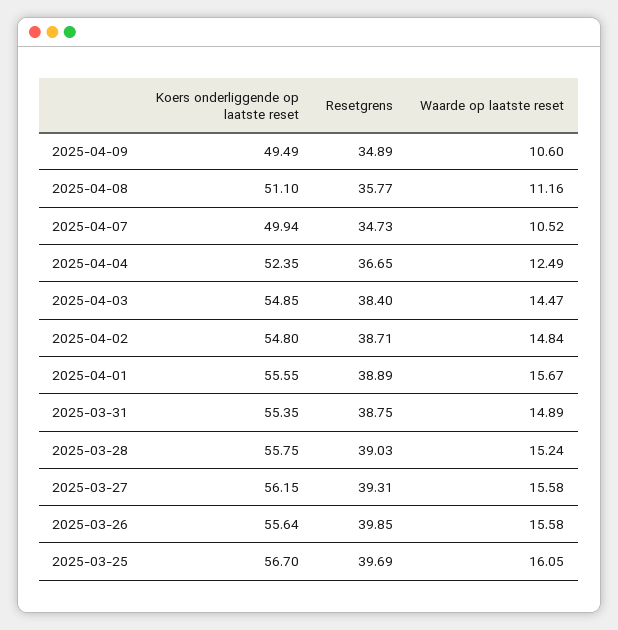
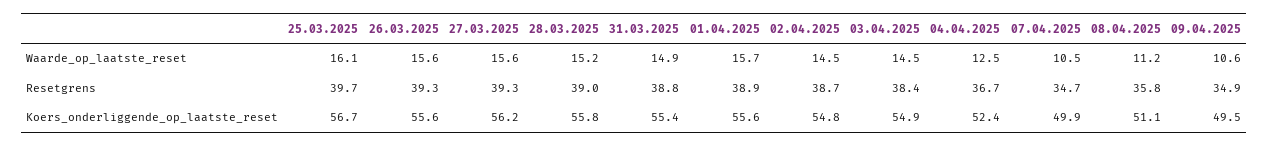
  {
    "Koers onderliggende op laatste reset": {
      "2025-04-09": 49.49,
      "2025-04-08": 51.1,
      "2025-04-07": 49.94,
      "2025-04-04": 52.35,
      "2025-04-03": 54.85,
      "2025-04-02": 54.8,
      "2025-04-01": 55.55,
      "2025-03-31": 55.35,
      "2025-03-28": 55.75,
      "2025-03-27": 56.15,
      "2025-03-26": 55.64,
      "2025-03-25": 56.7
    },
    "Resetgrens": {
      "2025-04-09": 34.89,
      "2025-04-08": 35.77,
      "2025-04-07": 34.73,
      "2025-04-04": 36.65,
      "2025-04-03": 38.4,
      "2025-04-02": 38.71,
      "2025-04-01": 38.89,
      "2025-03-31": 38.75,
      "2025-03-28": 39.03,
      "2025-03-27": 39.31,
-     "2025-03-26": 39.85,
+     "2025-03-26": 39.3,
      "2025-03-25": 39.69
    },
    "Waarde op laatste reset": {
      "2025-04-09": 10.6,
      "2025-04-08": 11.16,
      "2025-04-07": 10.52,
      "2025-04-04": 12.49,
      "2025-04-03": 14.47,
-     "2025-04-02": 14.84,
+     "2025-04-02": 14.5,
      "2025-04-01": 15.67,
      "2025-03-31": 14.89,
      "2025-03-28": 15.24,
      "2025-03-27": 15.58,
      "2025-03-26": 15.58,
      "2025-03-25": 16.05
    }
  }

